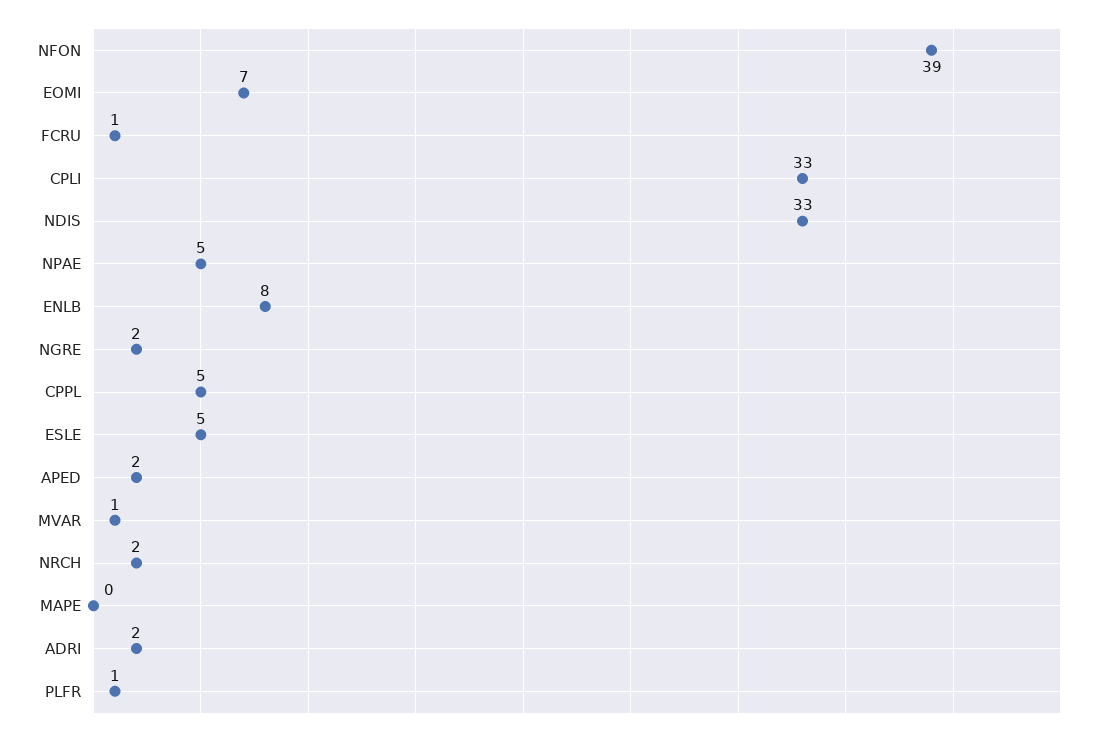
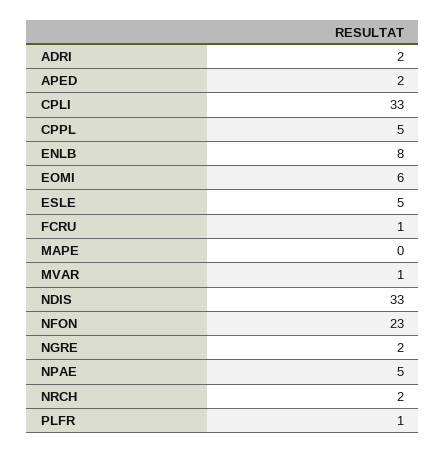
  {
-   "NFON": 39,
+   "NFON": 23,
-   "EOMI": 7,
+   "EOMI": 6,
    "FCRU": 1,
    "CPLI": 33,
    "NDIS": 33,
    "NPAE": 5,
    "ENLB": 8,
    "NGRE": 2,
    "CPPL": 5,
    "ESLE": 5,
    "APED": 2,
    "MVAR": 1,
    "NRCH": 2,
    "MAPE": 0,
    "ADRI": 2,
    "PLFR": 1
  }

